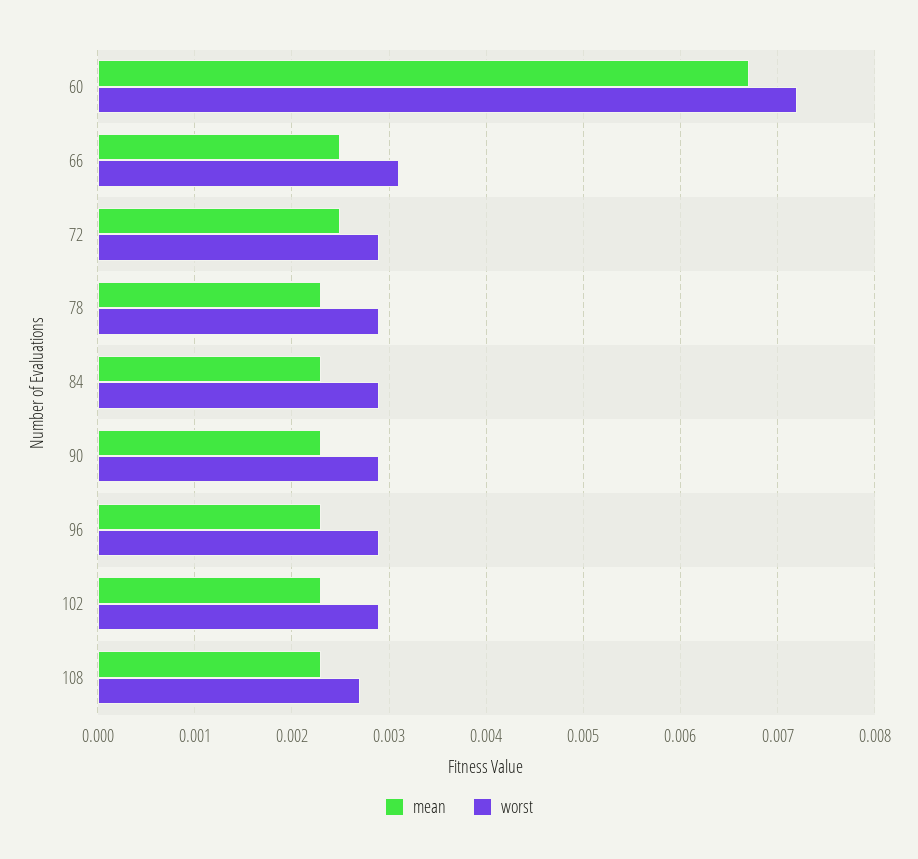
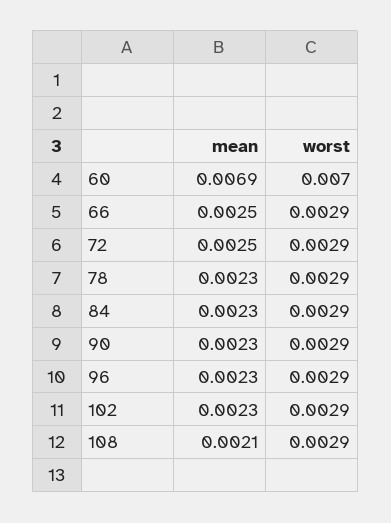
  {
    "mean": {
-     "60": 0.0067,
+     "60": 0.0069,
      "66": 0.0025,
      "72": 0.0025,
      "78": 0.0023,
      "84": 0.0023,
      "90": 0.0023,
      "96": 0.0023,
      "102": 0.0023,
-     "108": 0.0023
+     "108": 0.0021
    },
    "worst": {
-     "60": 0.0072,
+     "60": 0.007,
-     "66": 0.0031,
+     "66": 0.0029,
      "72": 0.0029,
      "78": 0.0029,
      "84": 0.0029,
      "90": 0.0029,
      "96": 0.0029,
      "102": 0.0029,
-     "108": 0.0027
+     "108": 0.0029
    }
  }

